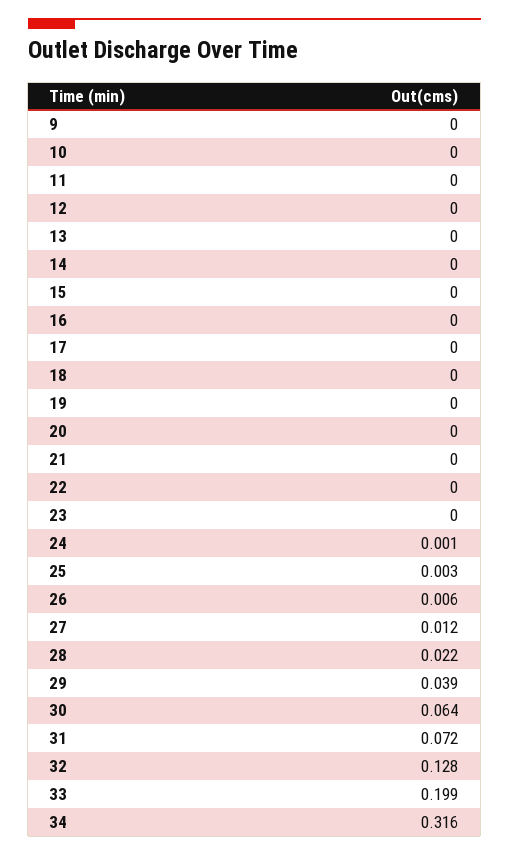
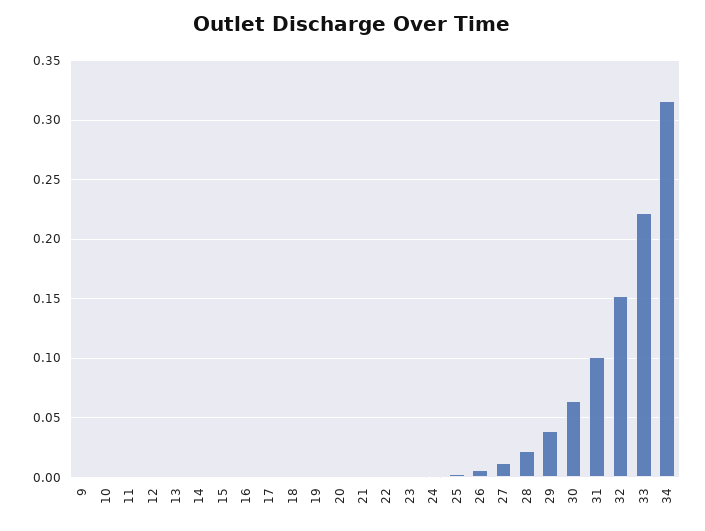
  {
    "9": 0,
    "10": 0,
    "11": 0,
    "12": 0,
    "13": 0,
    "14": 0,
    "15": 0,
    "16": 0,
    "17": 0,
    "18": 0,
    "19": 0,
    "20": 0,
    "21": 0,
    "22": 0,
    "23": 0,
    "24": 0.001,
    "25": 0.003,
    "26": 0.006,
    "27": 0.012,
    "28": 0.022,
    "29": 0.039,
    "30": 0.064,
-   "31": 0.072,
+   "31": 0.1,
-   "32": 0.128,
+   "32": 0.15,
-   "33": 0.199,
+   "33": 0.22,
    "34": 0.316
  }

